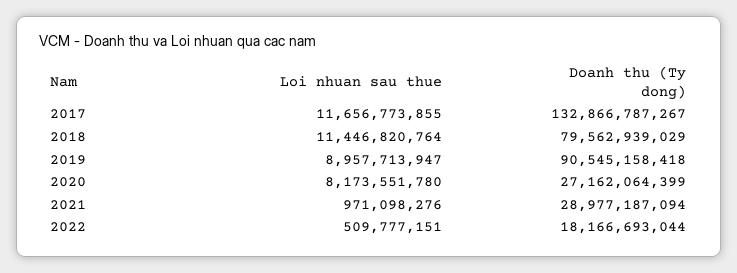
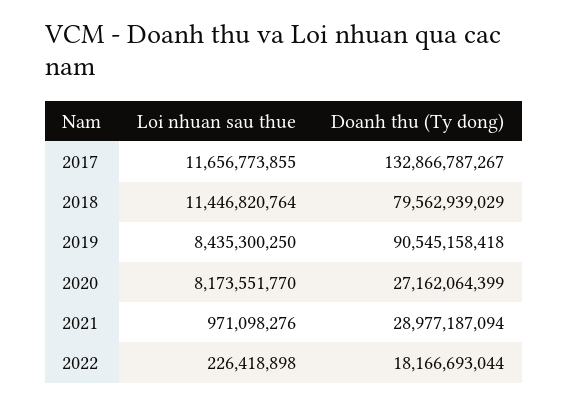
  {
    "Loi nhuan sau thue": {
      "2017": 11656773855,
      "2018": 11446820764,
-     "2019": 8957713947,
+     "2019": 8435300250,
-     "2020": 8173551780,
+     "2020": 8173551770,
      "2021": 971098276,
-     "2022": 509777151
+     "2022": 226418898
    },
    "Doanh thu (Ty dong)": {
      "2017": 132866787267,
      "2018": 79562939029,
      "2019": 90545158418,
      "2020": 27162064399,
      "2021": 28977187094,
      "2022": 18166693044
    }
  }

